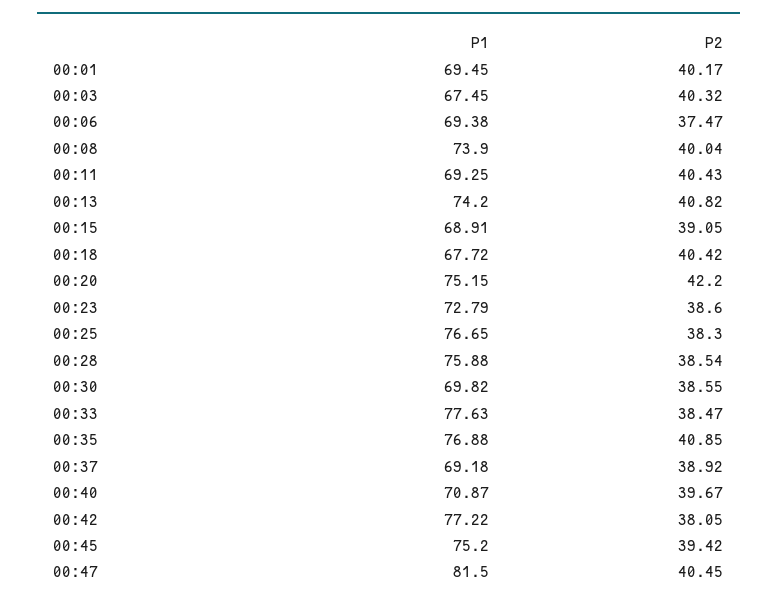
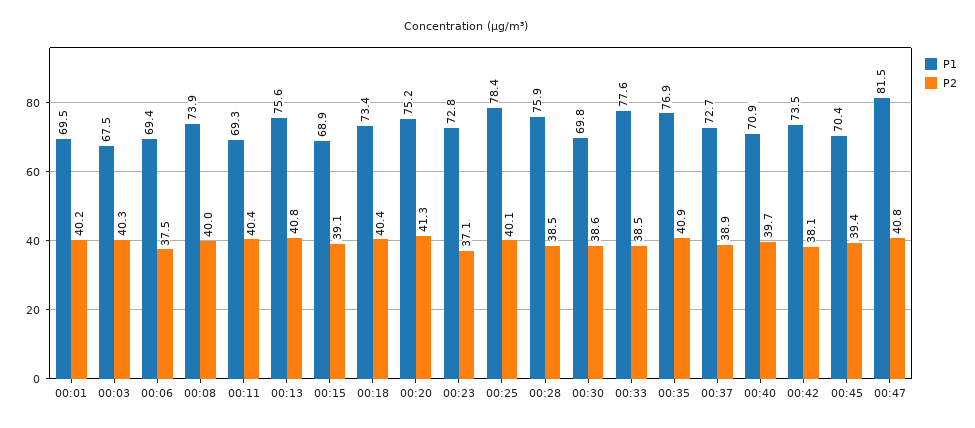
  {
    "P1": {
      "00:01": 69.45,
      "00:03": 67.45,
      "00:06": 69.38,
      "00:08": 73.9,
      "00:11": 69.25,
-     "00:13": 74.2,
+     "00:13": 75.6,
      "00:15": 68.91,
-     "00:18": 67.72,
+     "00:18": 73.4,
      "00:20": 75.15,
      "00:23": 72.79,
-     "00:25": 76.65,
+     "00:25": 78.4,
      "00:28": 75.88,
      "00:30": 69.82,
      "00:33": 77.63,
      "00:35": 76.88,
-     "00:37": 69.18,
+     "00:37": 72.7,
      "00:40": 70.87,
-     "00:42": 77.22,
+     "00:42": 73.5,
-     "00:45": 75.2,
+     "00:45": 70.4,
      "00:47": 81.5
    },
    "P2": {
      "00:01": 40.17,
      "00:03": 40.32,
      "00:06": 37.47,
      "00:08": 40.04,
      "00:11": 40.43,
      "00:13": 40.82,
      "00:15": 39.05,
      "00:18": 40.42,
-     "00:20": 42.2,
+     "00:20": 41.3,
-     "00:23": 38.6,
+     "00:23": 37.1,
-     "00:25": 38.3,
+     "00:25": 40.1,
      "00:28": 38.54,
      "00:30": 38.55,
      "00:33": 38.47,
      "00:35": 40.85,
      "00:37": 38.92,
      "00:40": 39.67,
      "00:42": 38.05,
      "00:45": 39.42,
-     "00:47": 40.45
+     "00:47": 40.8
    }
  }

